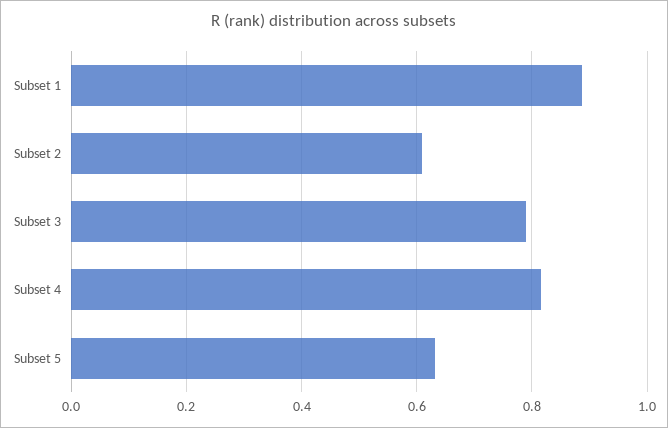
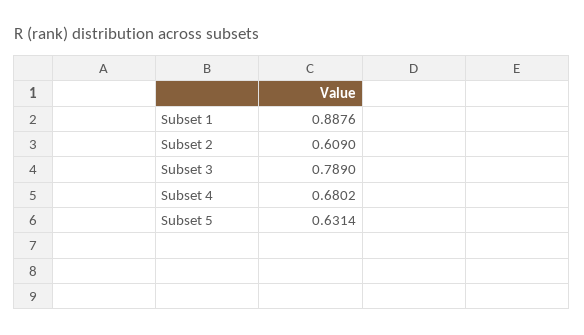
  {
    "Subset 1": 0.8876,
    "Subset 2": 0.609,
    "Subset 3": 0.789,
-   "Subset 4": 0.82,
+   "Subset 4": 0.6802,
    "Subset 5": 0.6314
  }

